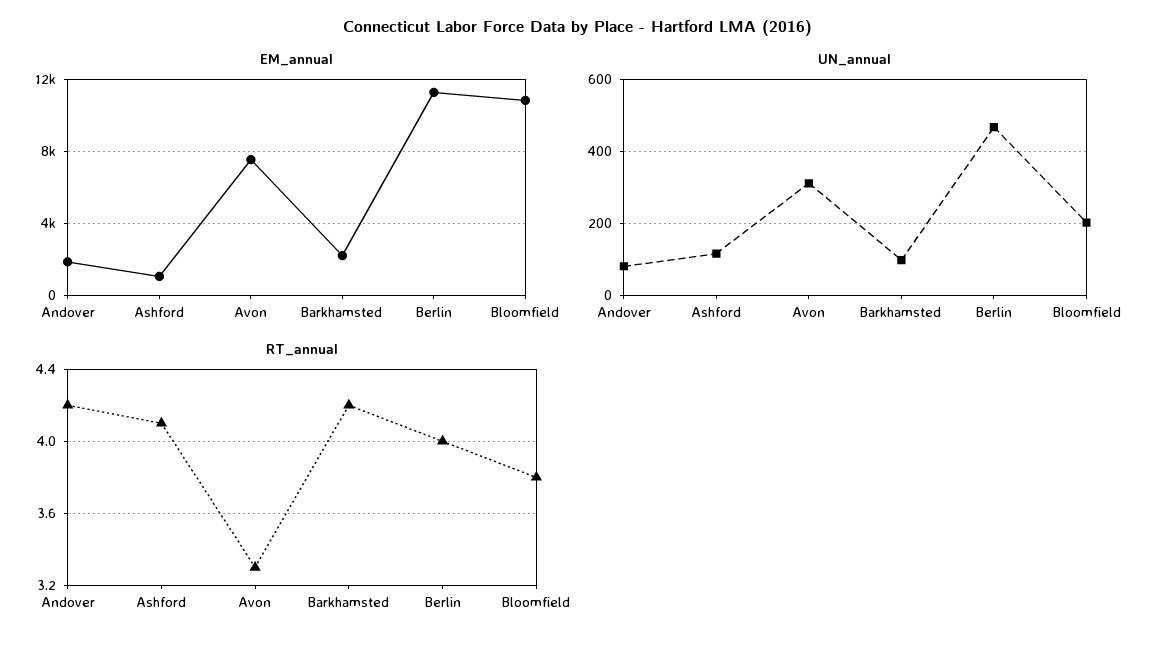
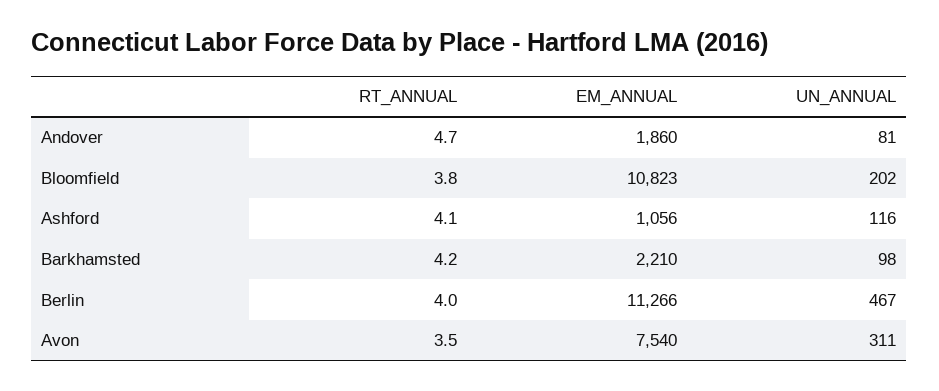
  {
    "EM_annual": {
      "Andover": 1860,
      "Ashford": 1056,
      "Avon": 7540,
      "Barkhamsted": 2210,
      "Berlin": 11266,
      "Bloomfield": 10823
    },
    "UN_annual": {
      "Andover": 81,
      "Ashford": 116,
      "Avon": 311,
      "Barkhamsted": 98,
      "Berlin": 467,
      "Bloomfield": 202
    },
    "RT_annual": {
-     "Andover": 4.2,
+     "Andover": 4.7,
      "Ashford": 4.1,
-     "Avon": 3.3,
+     "Avon": 3.5,
      "Barkhamsted": 4.2,
      "Berlin": 4,
      "Bloomfield": 3.8
    }
  }

